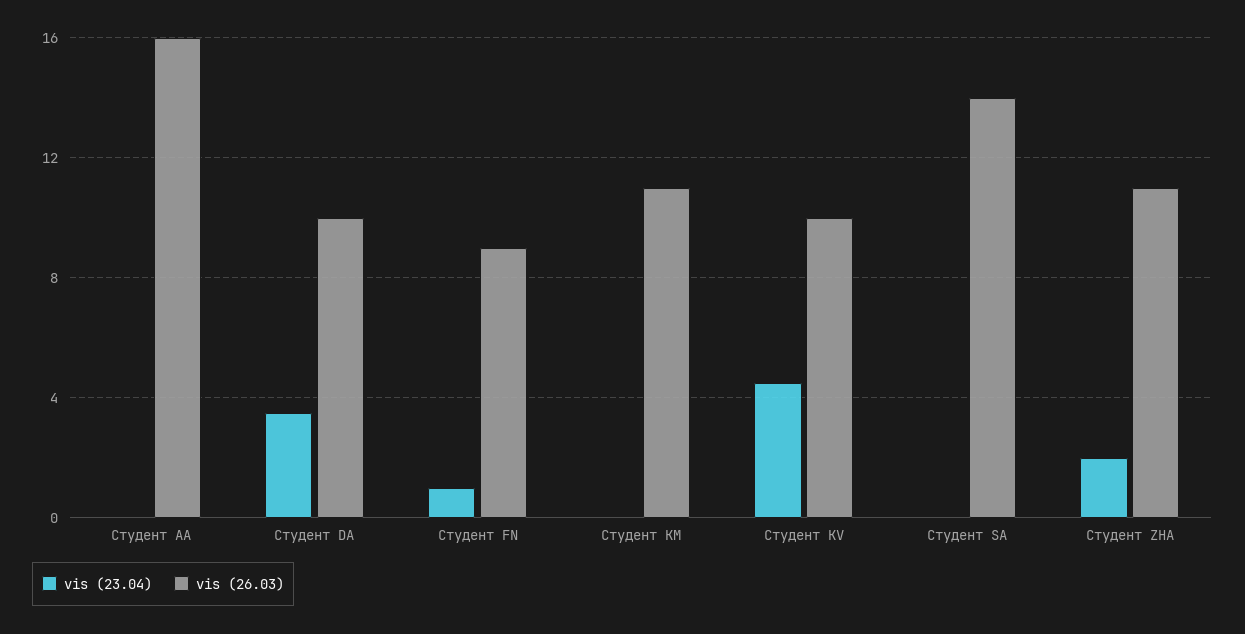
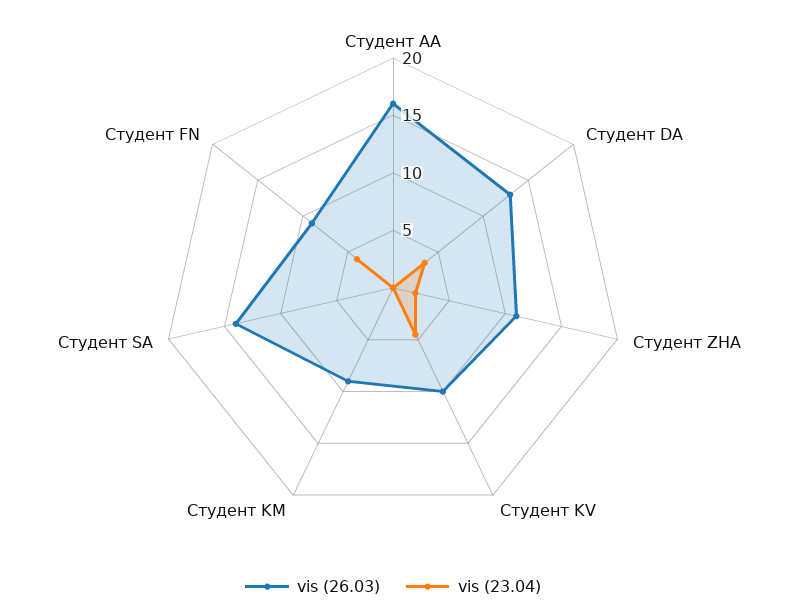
  {
    "vis (23.04)": {
      "Студент AA": 0,
      "Студент DA": 3.5,
-     "Студент FN": 1,
+     "Студент FN": 4,
      "Студент KM": 0,
      "Студент KV": 4.5,
      "Студент SA": 0,
      "Студент ZHA": 2
    },
    "vis (26.03)": {
      "Студент AA": 16,
-     "Студент DA": 10,
+     "Студент DA": 13,
      "Студент FN": 9,
-     "Студент KM": 11,
+     "Студент KM": 9,
      "Студент KV": 10,
      "Студент SA": 14,
      "Студент ZHA": 11
    }
  }

